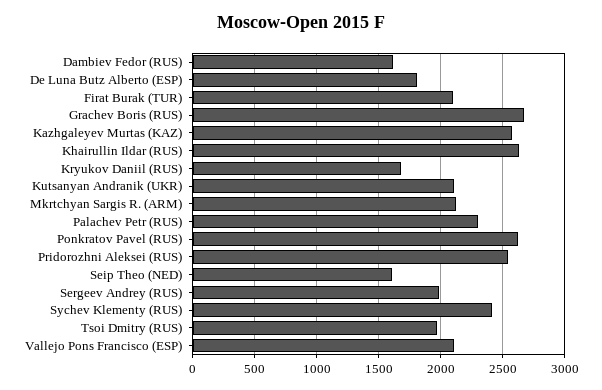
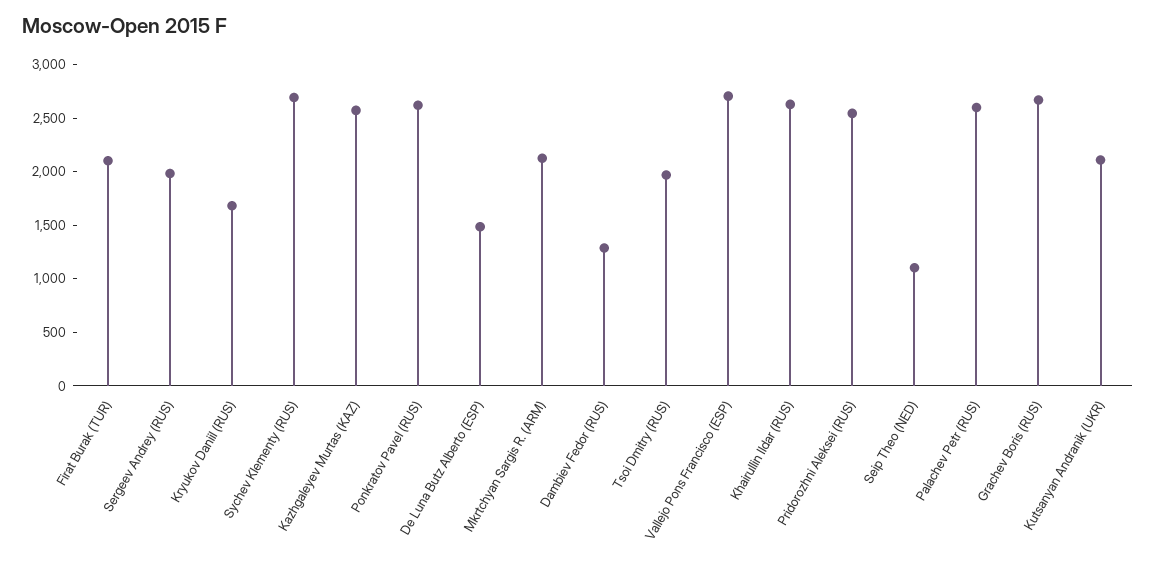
  {
-   "Dambiev Fedor (RUS)": 1600,
+   "Dambiev Fedor (RUS)": 1300,
-   "De Luna Butz Alberto (ESP)": 1800,
+   "De Luna Butz Alberto (ESP)": 1500,
    "Firat Burak (TUR)": 2100,
    "Grachev Boris (RUS)": 2650,
    "Kazhgaleyev Murtas (KAZ)": 2550,
    "Khairullin Ildar (RUS)": 2650,
    "Kryukov Daniil (RUS)": 1700,
    "Kutsanyan Andranik (UKR)": 2100,
    "Mkrtchyan Sargis R. (ARM)": 2150,
-   "Palachev Petr (RUS)": 2300,
+   "Palachev Petr (RUS)": 2600,
    "Ponkratov Pavel (RUS)": 2600,
    "Pridorozhni Aleksei (RUS)": 2550,
-   "Seip Theo (NED)": 1600,
+   "Seip Theo (NED)": 1100,
    "Sergeev Andrey (RUS)": 2000,
-   "Sychev Klementy (RUS)": 2400,
+   "Sychev Klementy (RUS)": 2700,
    "Tsoi Dmitry (RUS)": 1950,
-   "Vallejo Pons Francisco (ESP)": 2100
+   "Vallejo Pons Francisco (ESP)": 2700
  }

